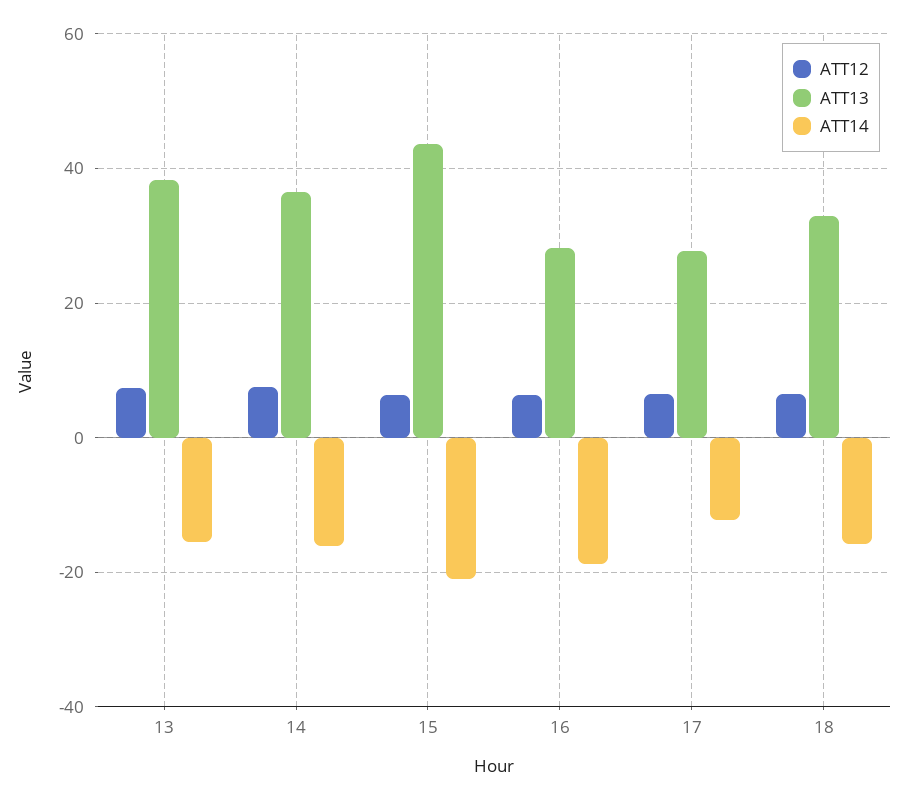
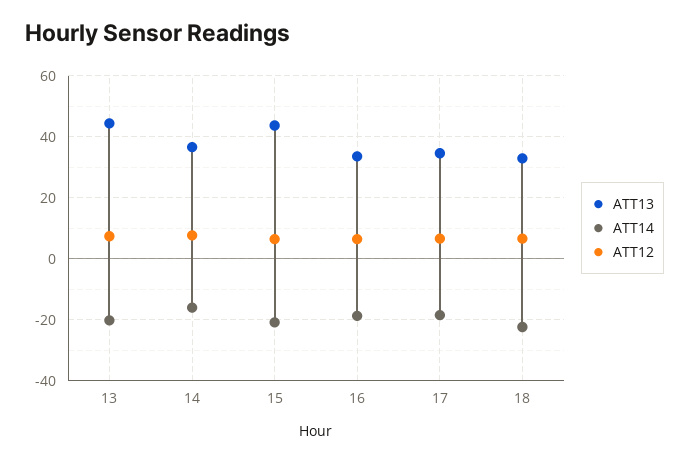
  {
    "ATT12": {
      "13": 8,
      "14": 8,
      "15": 6,
      "16": 6,
      "17": 6,
      "18": 6
    },
    "ATT13": {
-     "13": 38,
+     "13": 44,
      "14": 36,
      "15": 44,
-     "16": 28,
+     "16": 34,
-     "17": 28,
+     "17": 34,
      "18": 32
    },
    "ATT14": {
-     "13": -16,
+     "13": -20,
      "14": -16,
      "15": -20,
      "16": -18,
-     "17": -12,
+     "17": -18,
-     "18": -16
+     "18": -22
    }
  }

